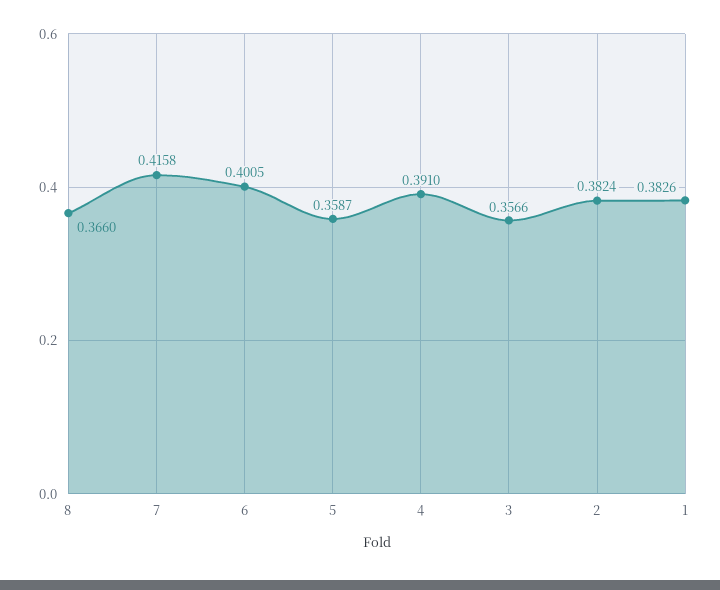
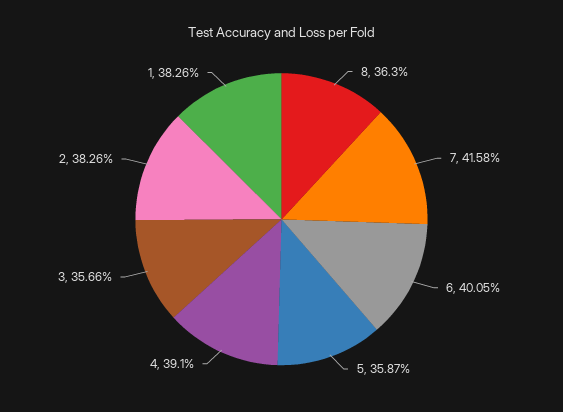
  {
-   "8": 0.366,
+   "8": 0.363,
    "7": 0.4158,
    "6": 0.4005,
    "5": 0.3587,
    "4": 0.391,
    "3": 0.3566,
-   "2": 0.3824,
+   "2": 0.3826,
    "1": 0.3826
  }

